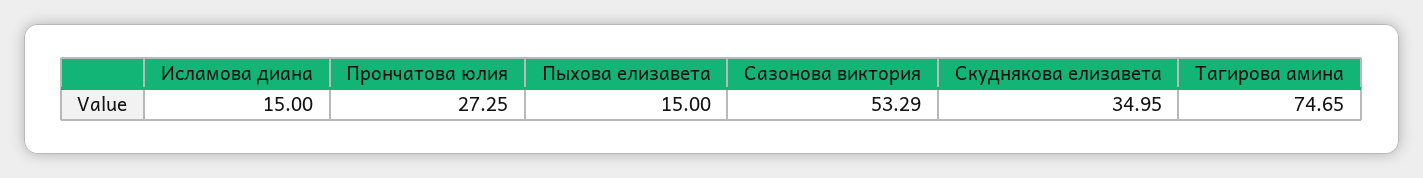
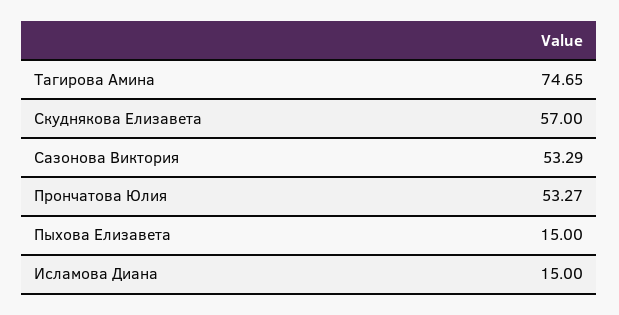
  {
    "Исламова диана": 15,
-   "Прончатова юлия": 27.25,
+   "Прончатова юлия": 53.27,
    "Пыхова елизавета": 15,
    "Сазонова виктория": 53.29,
-   "Скуднякова елизавета": 34.95,
+   "Скуднякова елизавета": 57,
    "Тагирова амина": 74.65
  }

